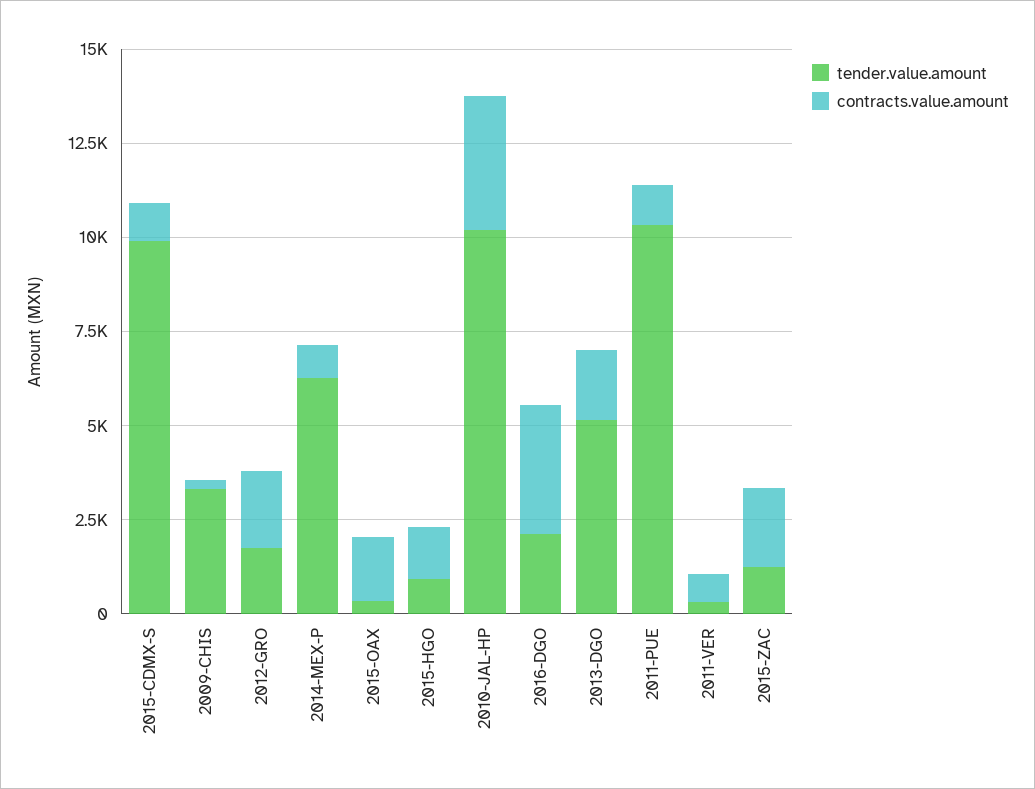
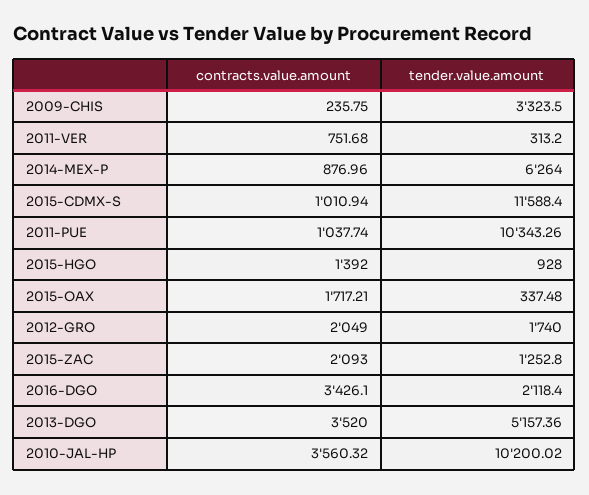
  {
    "tender.value.amount": {
-     "2015-CDMX-S": 10000,
+     "2015-CDMX-S": 11588.4,
      "2009-CHIS": 3323.5,
      "2012-GRO": 1740,
      "2014-MEX-P": 6264,
      "2015-OAX": 337.48,
      "2015-HGO": 928,
      "2010-JAL-HP": 10200.02,
      "2016-DGO": 2118.4,
      "2013-DGO": 5157.36,
      "2011-PUE": 10343.26,
      "2011-VER": 313.2,
      "2015-ZAC": 1252.8
    },
    "contracts.value.amount": {
      "2015-CDMX-S": 1010.94,
      "2009-CHIS": 235.75,
      "2012-GRO": 2049,
      "2014-MEX-P": 876.96,
      "2015-OAX": 1717.21,
      "2015-HGO": 1392,
      "2010-JAL-HP": 3560.32,
      "2016-DGO": 3426.1,
-     "2013-DGO": 2000,
+     "2013-DGO": 3520,
      "2011-PUE": 1037.74,
      "2011-VER": 751.68,
      "2015-ZAC": 2093
    }
  }

